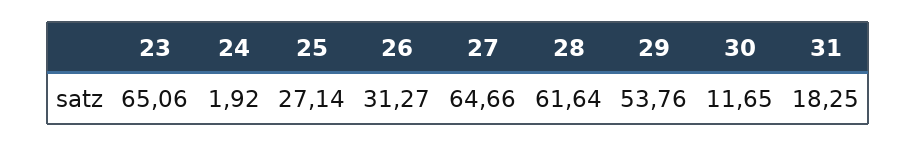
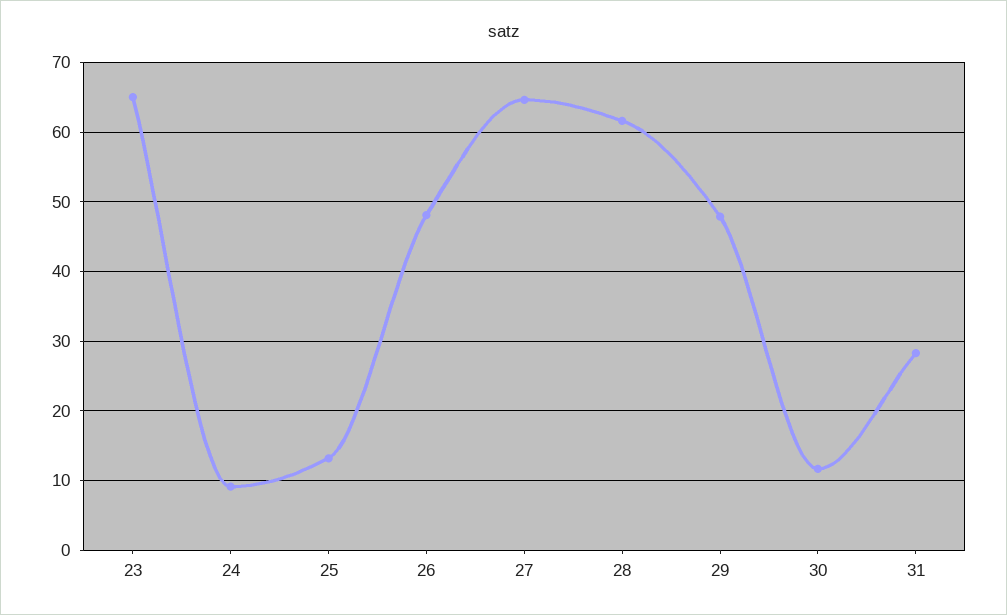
  {
    "23": 65.06,
-   "24": 1.92,
+   "24": 9,
-   "25": 27.14,
+   "25": 13,
-   "26": 31.27,
+   "26": 48,
    "27": 64.66,
    "28": 61.64,
-   "29": 53.76,
+   "29": 48,
    "30": 11.65,
-   "31": 18.25
+   "31": 28
  }

